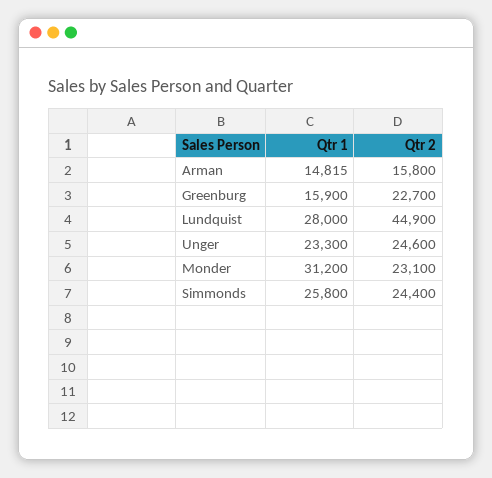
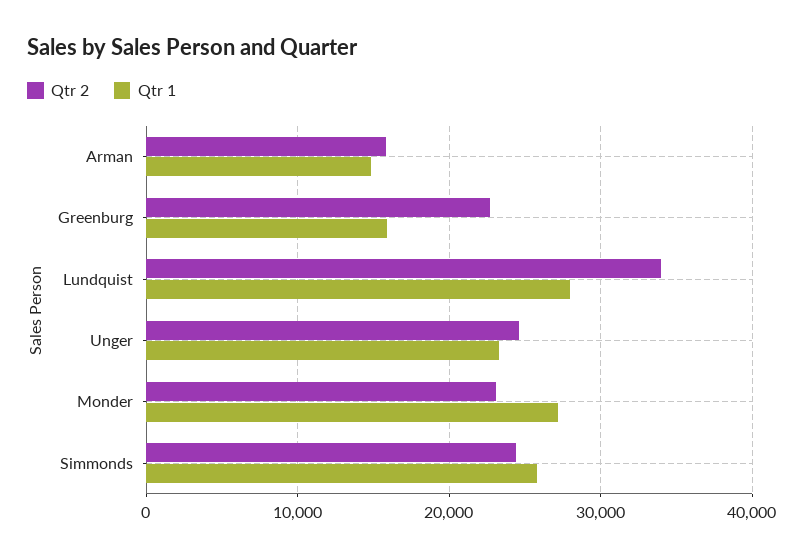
  {
    "Qtr 1": {
      "Arman": 14815,
      "Greenburg": 15900,
      "Lundquist": 28000,
      "Unger": 23300,
-     "Monder": 31200,
+     "Monder": 27000,
      "Simmonds": 25800
    },
    "Qtr 2": {
      "Arman": 15800,
      "Greenburg": 22700,
-     "Lundquist": 44900,
+     "Lundquist": 34000,
      "Unger": 24600,
      "Monder": 23100,
      "Simmonds": 24400
    }
  }

